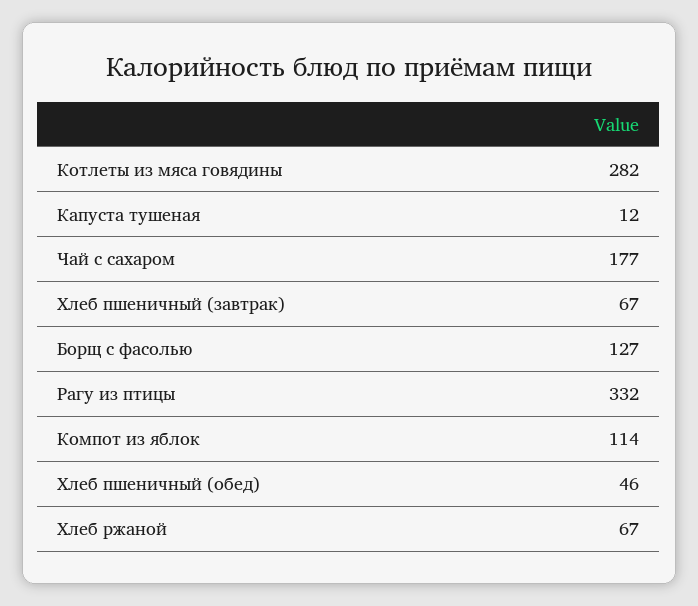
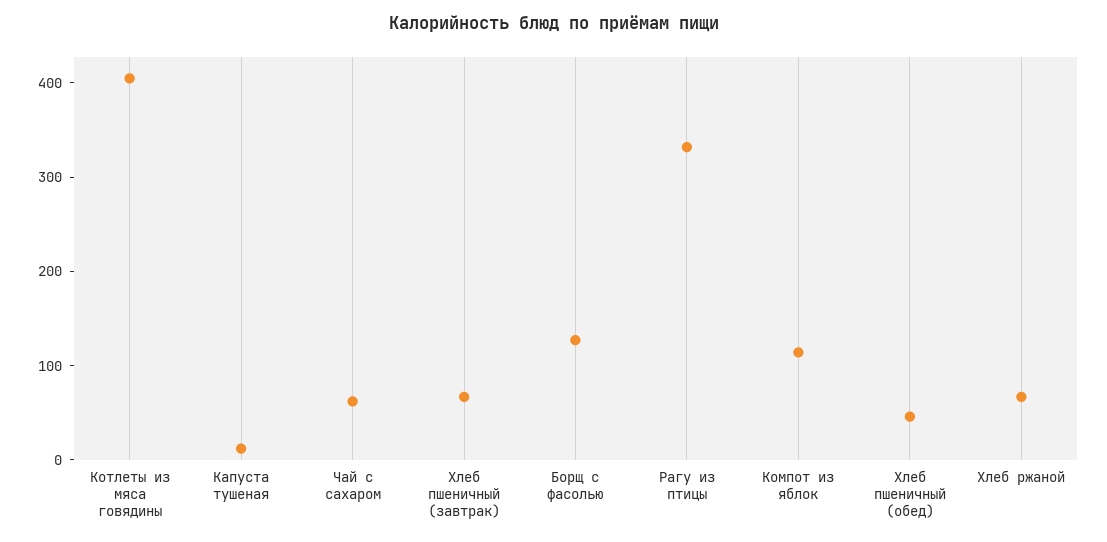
  {
-   "Котлеты из мяса говядины": 282,
+   "Котлеты из мяса говядины": 400,
    "Капуста тушеная": 12,
-   "Чай с сахаром": 177,
+   "Чай с сахаром": 60,
    "Хлеб пшеничный (завтрак)": 67,
    "Борщ с фасолью": 127,
    "Рагу из птицы": 332,
    "Компот из яблок": 114,
    "Хлеб пшеничный (обед)": 46,
    "Хлеб ржаной": 67
  }

